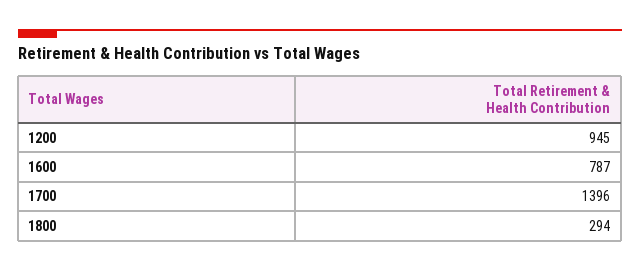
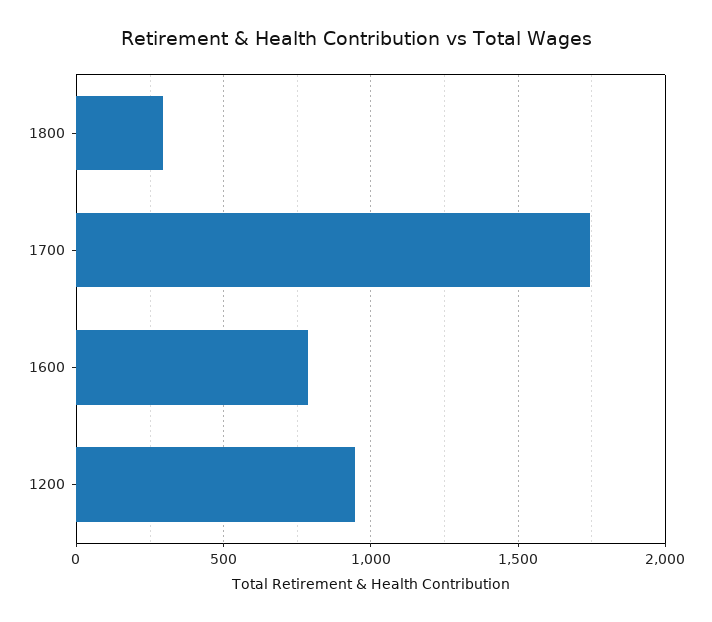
  {
    "1200": 945,
    "1600": 787,
-   "1700": 1396,
+   "1700": 1750,
    "1800": 294
  }

